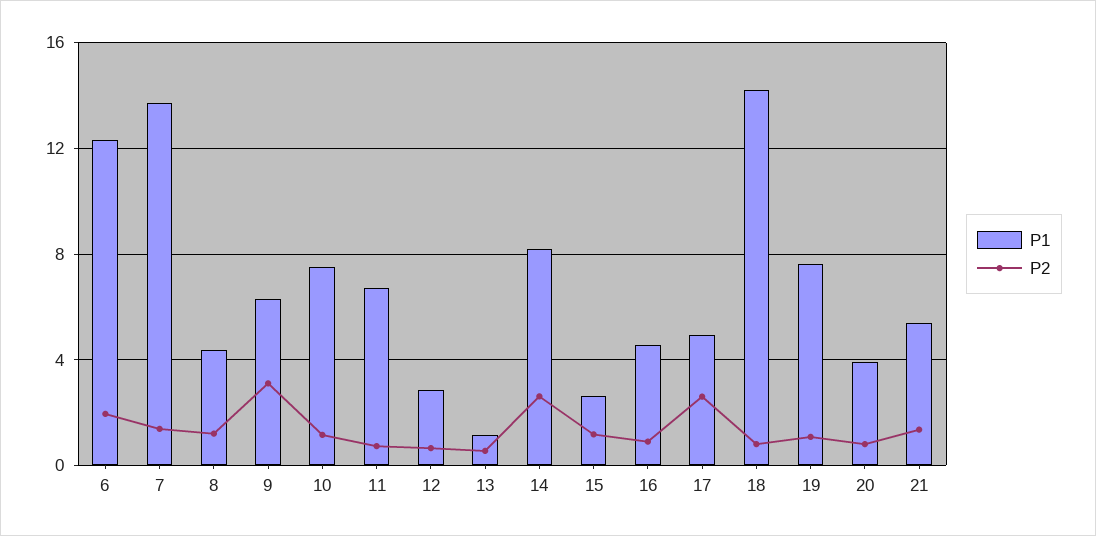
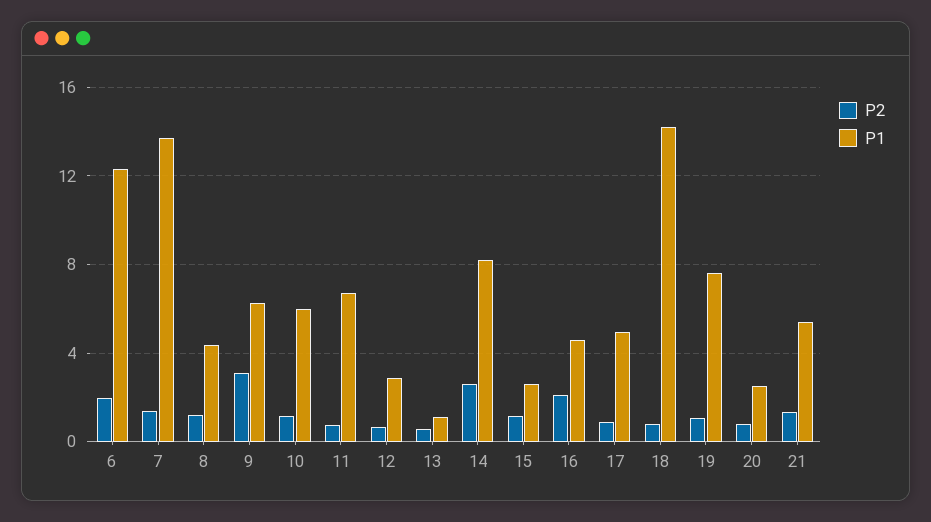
  {
    "P1": {
      "6": 12.5,
      "7": 13.5,
      "8": 4.5,
      "9": 6.5,
-     "10": 7.5,
+     "10": 6,
      "11": 6.5,
      "12": 3,
      "13": 1,
      "14": 8,
      "15": 2.5,
      "16": 4.5,
      "17": 5,
      "18": 14,
      "19": 7.5,
-     "20": 4,
+     "20": 2.5,
      "21": 5.5
    },
    "P2": {
      "6": 2,
      "7": 1.5,
      "8": 1,
      "9": 3,
      "10": 1,
      "11": 0.5,
      "12": 0.5,
      "13": 0.5,
      "14": 2.5,
      "15": 1,
-     "16": 1,
+     "16": 2,
-     "17": 2.5,
+     "17": 1,
      "18": 1,
      "19": 1,
      "20": 1,
      "21": 1.5
    }
  }

